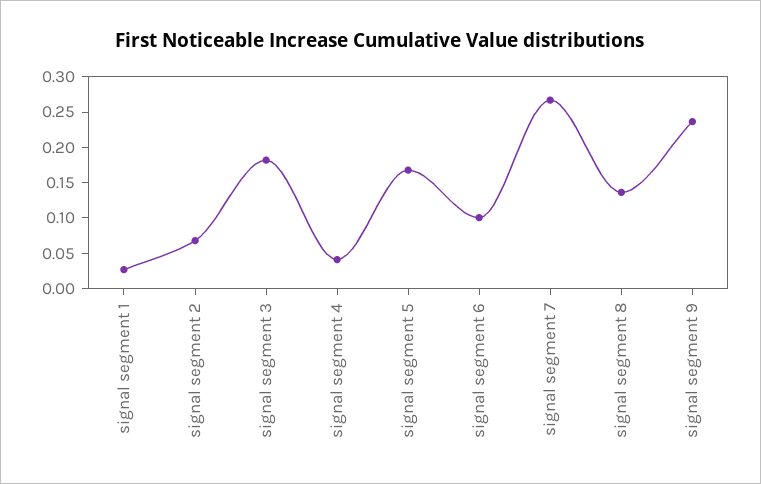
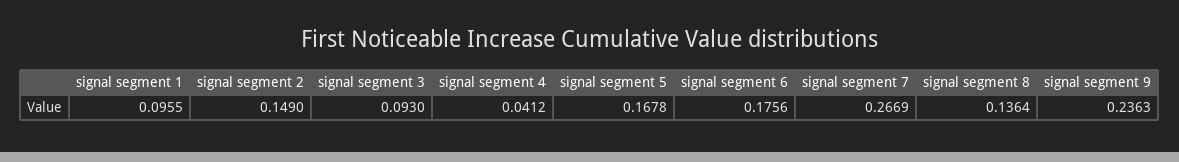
  {
-   "signal segment 1": 0.025,
+   "signal segment 1": 0.0955,
-   "signal segment 2": 0.075,
+   "signal segment 2": 0.149,
-   "signal segment 3": 0.175,
+   "signal segment 3": 0.093,
    "signal segment 4": 0.0412,
    "signal segment 5": 0.1678,
-   "signal segment 6": 0.1,
+   "signal segment 6": 0.1756,
    "signal segment 7": 0.2669,
    "signal segment 8": 0.1364,
    "signal segment 9": 0.2363
  }

